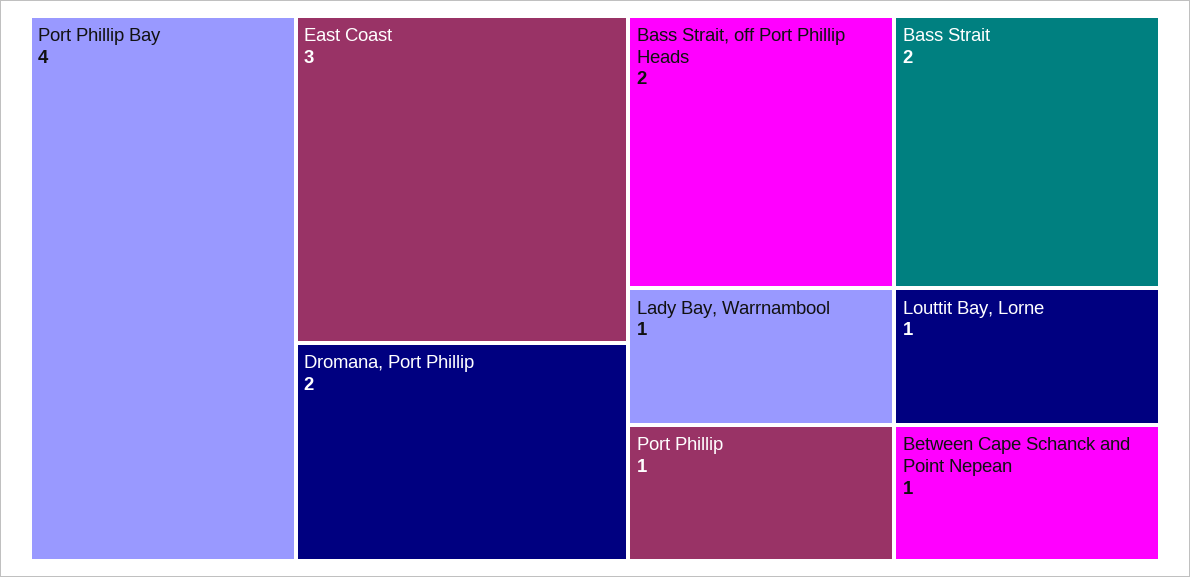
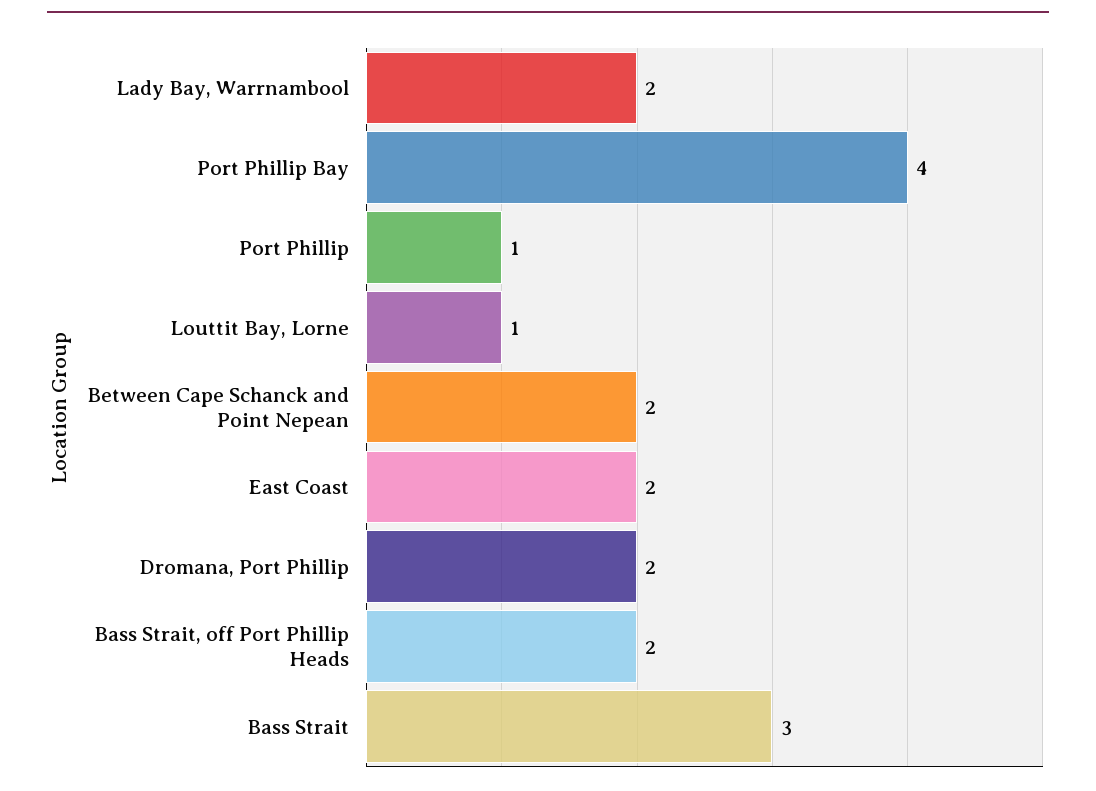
  {
    "Port Phillip Bay": 4,
-   "East Coast": 3,
+   "East Coast": 2,
    "Dromana, Port Phillip": 2,
    "Bass Strait, off Port Phillip Heads": 2,
-   "Bass Strait": 2,
+   "Bass Strait": 3,
-   "Lady Bay, Warrnambool": 1,
+   "Lady Bay, Warrnambool": 2,
    "Port Phillip": 1,
    "Louttit Bay, Lorne": 1,
-   "Between Cape Schanck and Point Nepean": 1
+   "Between Cape Schanck and Point Nepean": 2
  }

